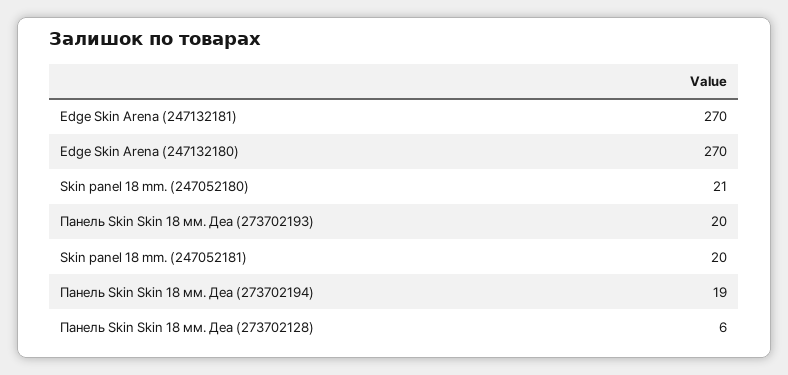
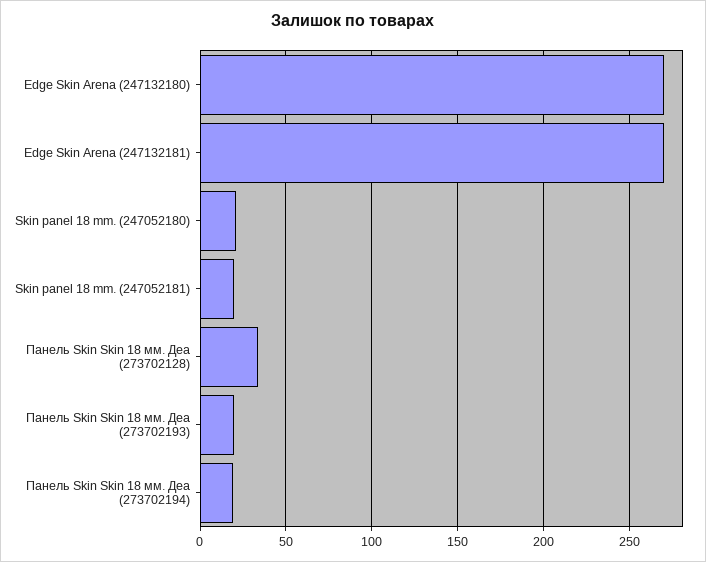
  {
    "Edge Skin Arena (247132181)": 270,
    "Edge Skin Arena (247132180)": 270,
    "Skin panel 18 mm. (247052180)": 21,
    "Панель Skin Skin 18 мм. Деа (273702193)": 20,
    "Skin panel 18 mm. (247052181)": 20,
    "Панель Skin Skin 18 мм. Деа (273702194)": 19,
-   "Панель Skin Skin 18 мм. Деа (273702128)": 6
+   "Панель Skin Skin 18 мм. Деа (273702128)": 35
  }

